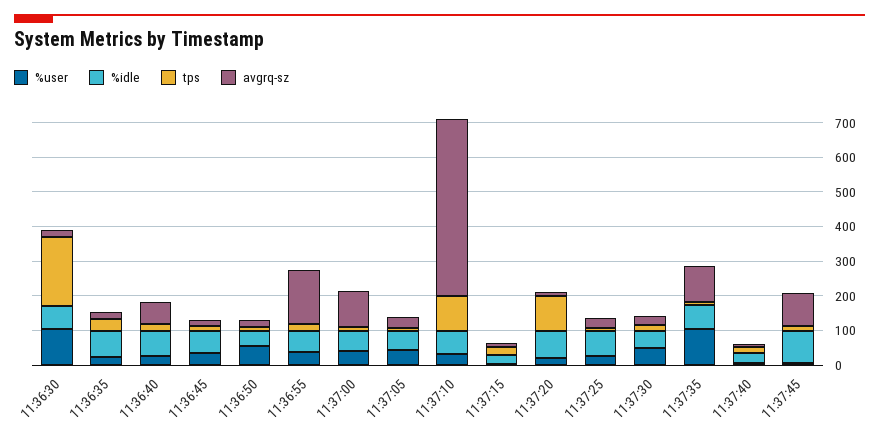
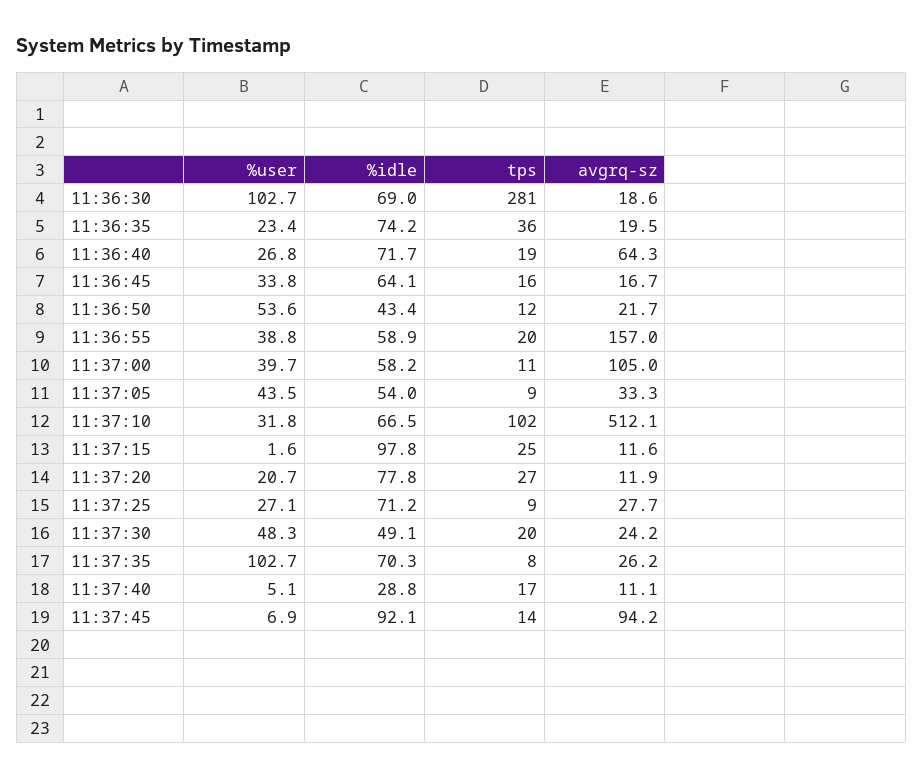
  {
    "%user": {
      "11:36:30": 102.7,
      "11:36:35": 23.4,
      "11:36:40": 26.8,
      "11:36:45": 33.8,
      "11:36:50": 53.6,
      "11:36:55": 38.8,
      "11:37:00": 39.7,
      "11:37:05": 43.5,
      "11:37:10": 31.8,
      "11:37:15": 1.6,
      "11:37:20": 20.7,
      "11:37:25": 27.1,
      "11:37:30": 48.3,
      "11:37:35": 102.7,
      "11:37:40": 5.1,
      "11:37:45": 6.9
    },
    "%idle": {
      "11:36:30": 69,
      "11:36:35": 74.2,
      "11:36:40": 71.7,
      "11:36:45": 64.1,
      "11:36:50": 43.4,
      "11:36:55": 58.9,
      "11:37:00": 58.2,
      "11:37:05": 54,
      "11:37:10": 66.5,
-     "11:37:15": 25,
+     "11:37:15": 97.8,
      "11:37:20": 77.8,
      "11:37:25": 71.2,
      "11:37:30": 49.1,
      "11:37:35": 70.3,
      "11:37:40": 28.8,
      "11:37:45": 92.1
    },
    "tps": {
-     "11:36:30": 200,
+     "11:36:30": 281,
      "11:36:35": 36,
      "11:36:40": 19,
      "11:36:45": 16,
      "11:36:50": 12,
      "11:36:55": 20,
      "11:37:00": 11,
      "11:37:05": 9,
      "11:37:10": 102,
      "11:37:15": 25,
-     "11:37:20": 100,
+     "11:37:20": 27,
      "11:37:25": 9,
      "11:37:30": 20,
      "11:37:35": 8,
      "11:37:40": 17,
      "11:37:45": 14
    },
    "avgrq-sz": {
      "11:36:30": 18.6,
      "11:36:35": 19.5,
      "11:36:40": 64.3,
      "11:36:45": 16.7,
      "11:36:50": 21.7,
      "11:36:55": 157,
      "11:37:00": 105,
      "11:37:05": 33.3,
      "11:37:10": 512.1,
      "11:37:15": 11.6,
      "11:37:20": 11.9,
      "11:37:25": 27.7,
      "11:37:30": 24.2,
-     "11:37:35": 100,
+     "11:37:35": 26.2,
      "11:37:40": 11.1,
      "11:37:45": 94.2
    }
  }

